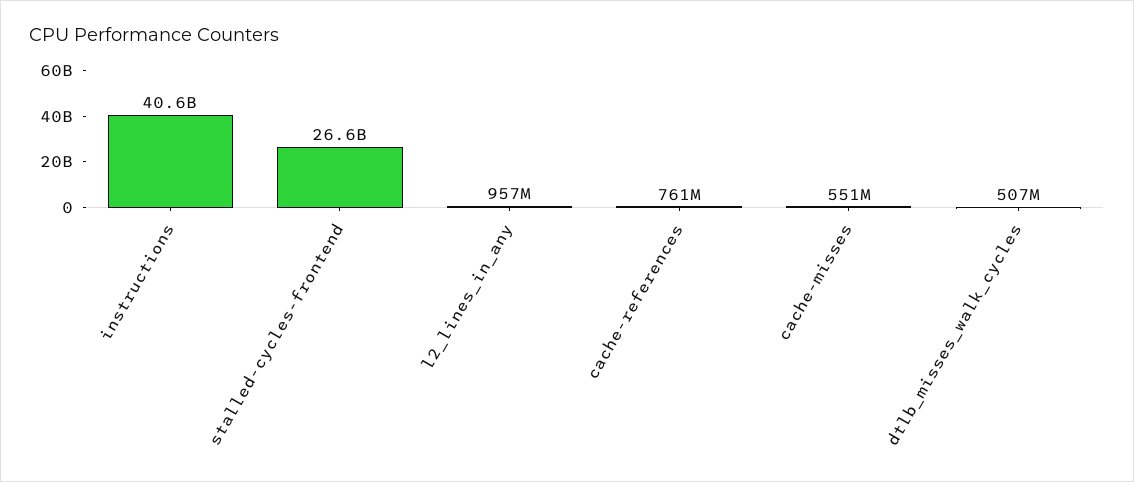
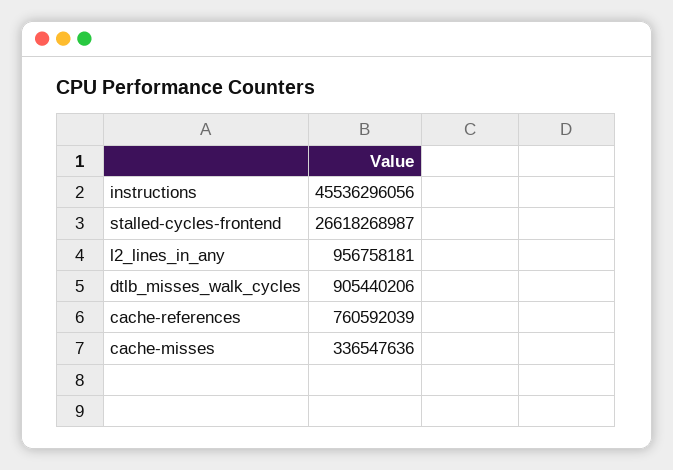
  {
-   "instructions": 40600000000,
+   "instructions": 45536296056,
    "stalled-cycles-frontend": 26618268987,
    "l2_lines_in_any": 956758181,
    "cache-references": 760592039,
-   "cache-misses": 551000000,
+   "cache-misses": 336547636,
-   "dtlb_misses_walk_cycles": 507000000
+   "dtlb_misses_walk_cycles": 905440206
  }

